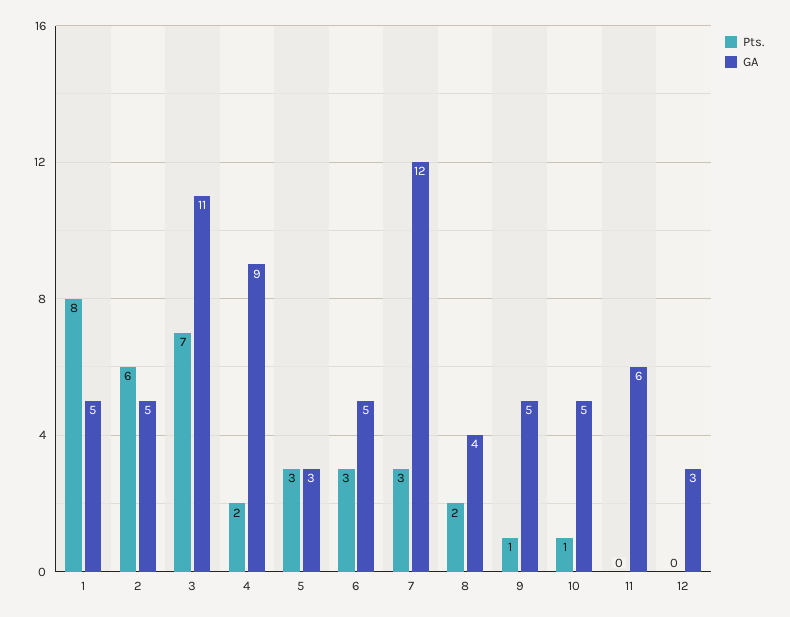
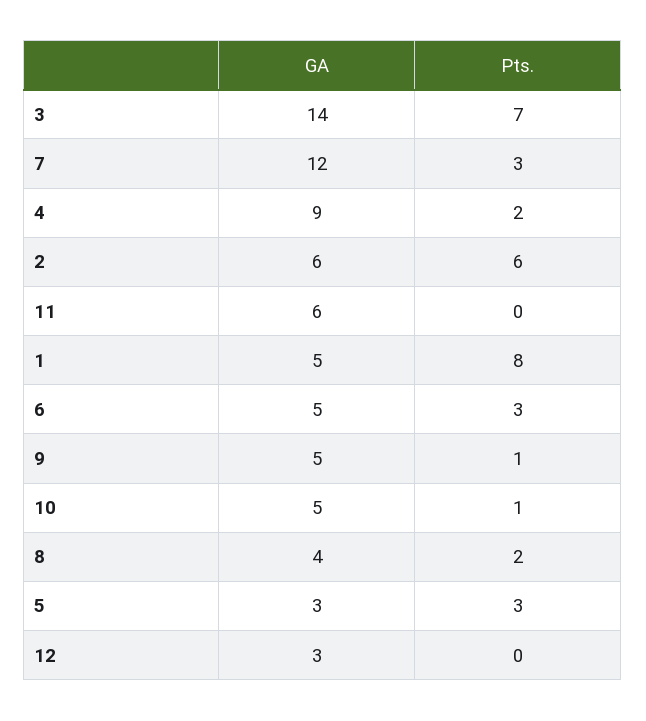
  {
    "Pts.": {
      "1": 8,
      "2": 6,
      "3": 7,
      "4": 2,
      "5": 3,
      "6": 3,
      "7": 3,
      "8": 2,
      "9": 1,
      "10": 1,
      "11": 0,
      "12": 0
    },
    "GA": {
      "1": 5,
-     "2": 5,
+     "2": 6,
-     "3": 11,
+     "3": 14,
      "4": 9,
      "5": 3,
      "6": 5,
      "7": 12,
      "8": 4,
      "9": 5,
      "10": 5,
      "11": 6,
      "12": 3
    }
  }

